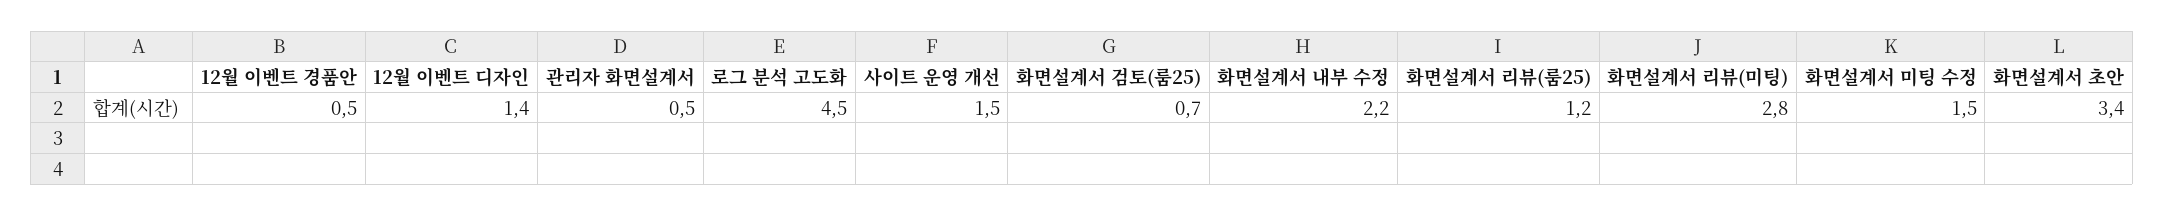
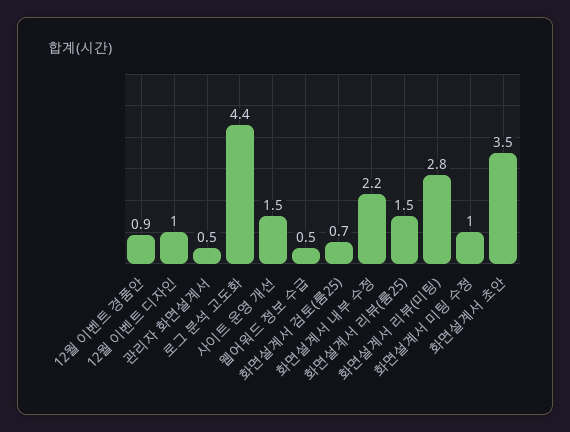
  {
-   "12월 이벤트 경품안": 0.5,
+   "12월 이벤트 경품안": 0.9,
-   "12월 이벤트 디자인": 1.4,
+   "12월 이벤트 디자인": 1,
    "관리자 화면설계서": 0.5,
-   "로그 분석 고도화": 4.5,
+   "로그 분석 고도화": 4.4,
    "사이트 운영 개선": 1.5,
    "화면설계서 검토(룸25)": 0.7,
    "화면설계서 내부 수정": 2.2,
-   "화면설계서 리뷰(룸25)": 1.2,
+   "화면설계서 리뷰(룸25)": 1.5,
    "화면설계서 리뷰(미팅)": 2.8,
-   "화면설계서 미팅 수정": 1.5,
+   "화면설계서 미팅 수정": 1,
-   "화면설계서 초안": 3.4
+   "화면설계서 초안": 3.5,
+   "웹어워드 정보 수급": 0.5
  }

